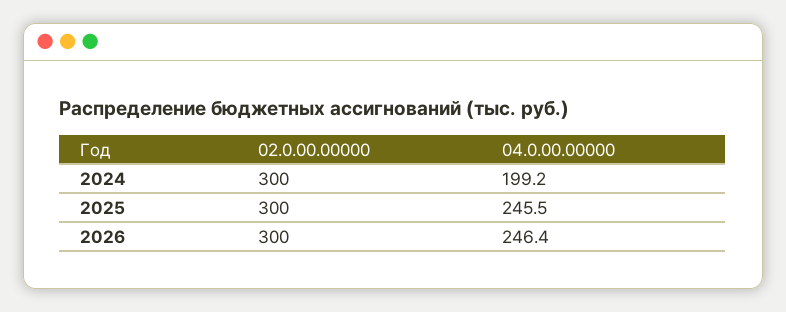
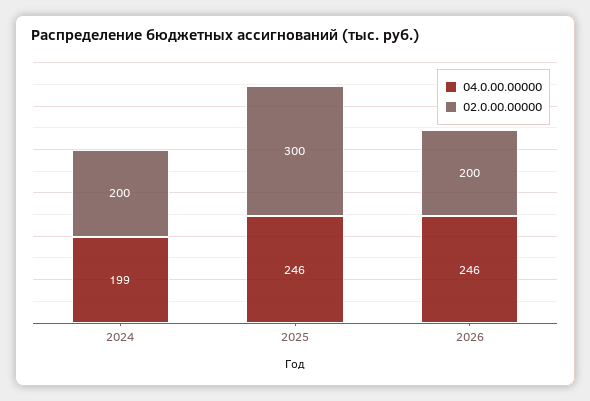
  {
    "02.0.00.00000": {
-     "2024": 300,
+     "2024": 200,
      "2025": 300,
-     "2026": 300
+     "2026": 200
    },
    "04.0.00.00000": {
      "2024": 199.2,
      "2025": 245.5,
      "2026": 246.4
    }
  }

